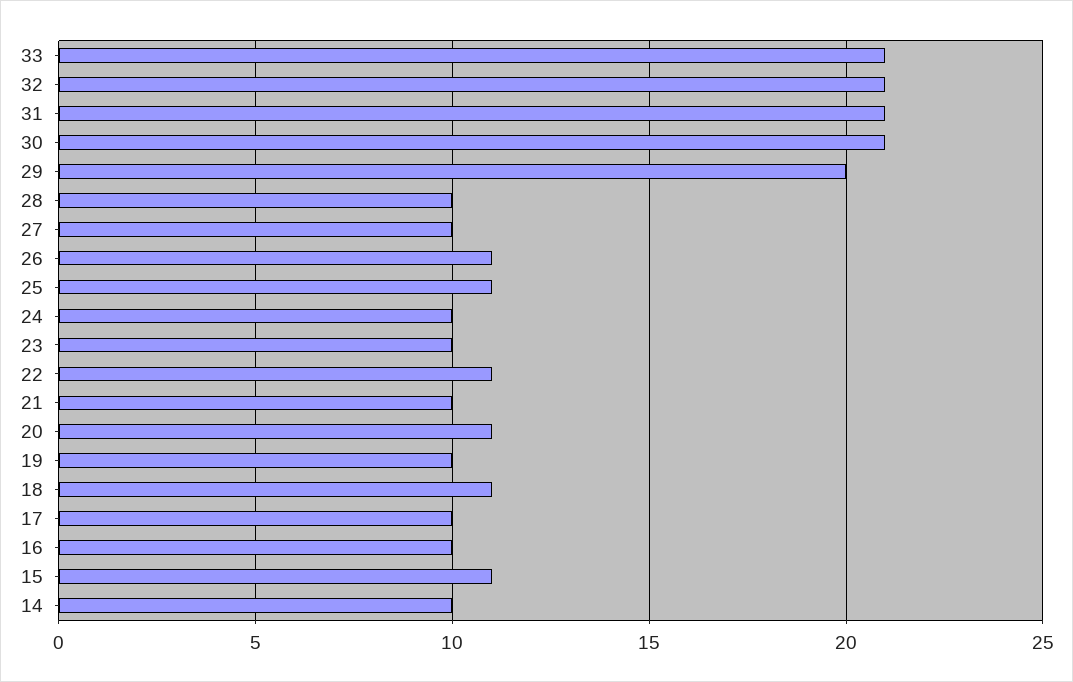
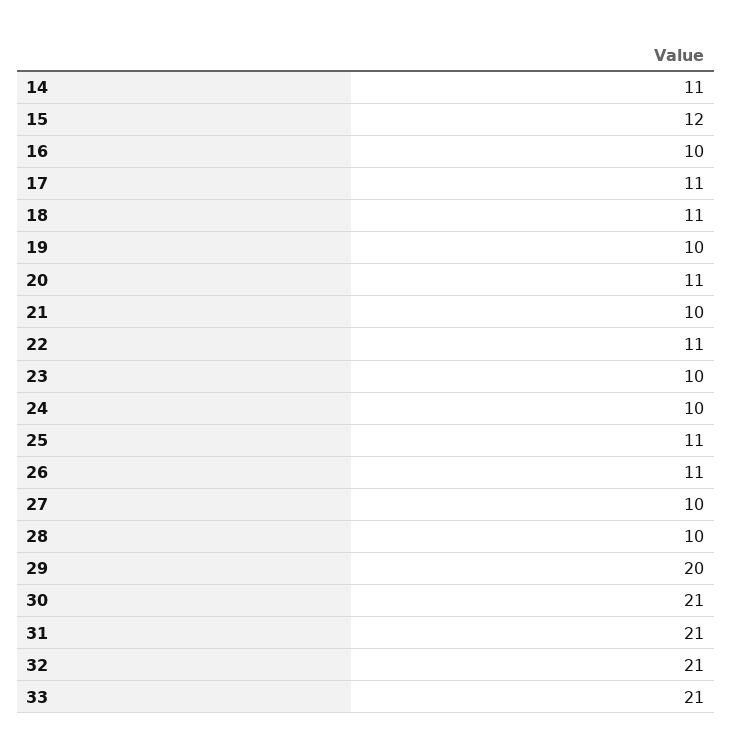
  {
    "33": 21,
    "32": 21,
    "31": 21,
    "30": 21,
    "29": 20,
    "28": 10,
    "27": 10,
    "26": 11,
    "25": 11,
    "24": 10,
    "23": 10,
    "22": 11,
    "21": 10,
    "20": 11,
    "19": 10,
    "18": 11,
-   "17": 10,
+   "17": 11,
    "16": 10,
-   "15": 11,
+   "15": 12,
-   "14": 10
+   "14": 11
  }

